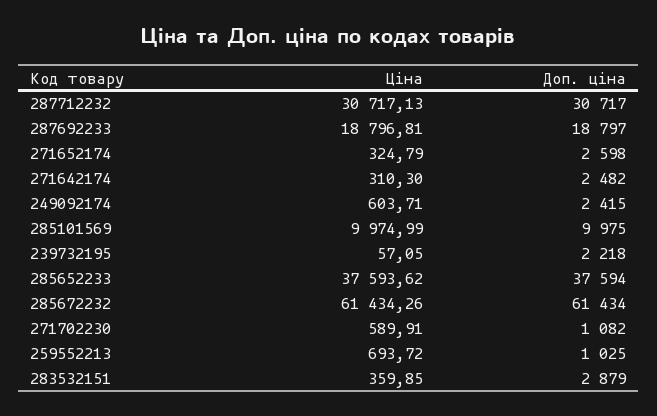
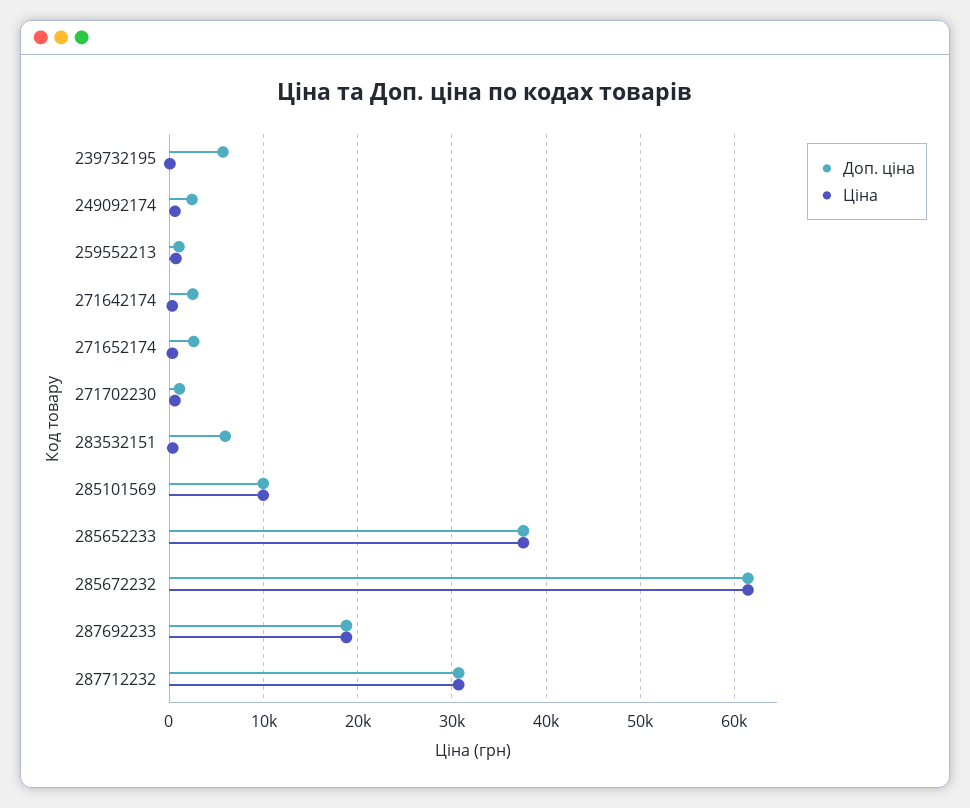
  {
    "Ціна": {
      "287712232": 30717.13,
      "287692233": 18796.81,
      "271652174": 324.79,
      "271642174": 310.3,
      "249092174": 603.71,
      "285101569": 9974.99,
      "239732195": 57.05,
      "285652233": 37593.62,
      "285672232": 61434.26,
      "271702230": 589.91,
      "259552213": 693.72,
      "283532151": 359.85
    },
    "Доп. ціна": {
      "287712232": 30717,
      "287692233": 18797,
      "271652174": 2598,
      "271642174": 2482,
      "249092174": 2415,
      "285101569": 9975,
-     "239732195": 2218,
+     "239732195": 6000,
      "285652233": 37594,
      "285672232": 61434,
      "271702230": 1082,
      "259552213": 1025,
-     "283532151": 2879
+     "283532151": 6000
    }
  }

